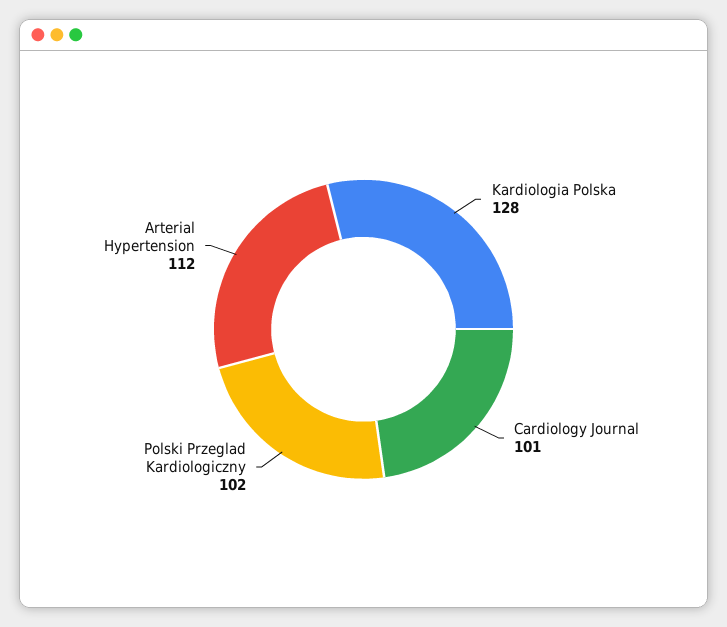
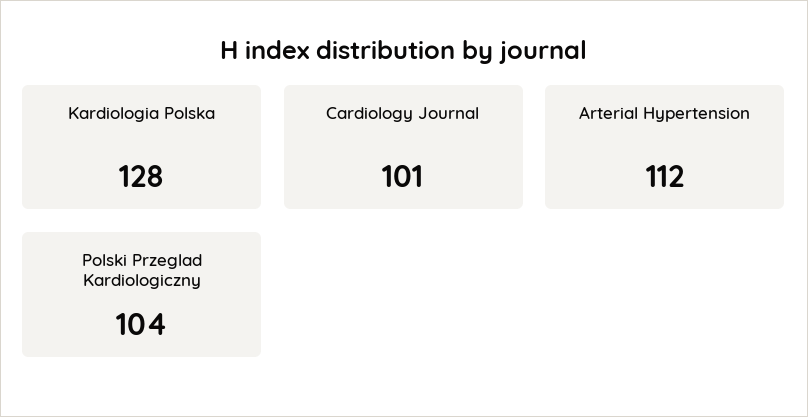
  {
    "Kardiologia Polska": 128,
    "Cardiology Journal": 101,
-   "Polski Przeglad Kardiologiczny": 102,
+   "Polski Przeglad Kardiologiczny": 104,
    "Arterial Hypertension": 112
  }

